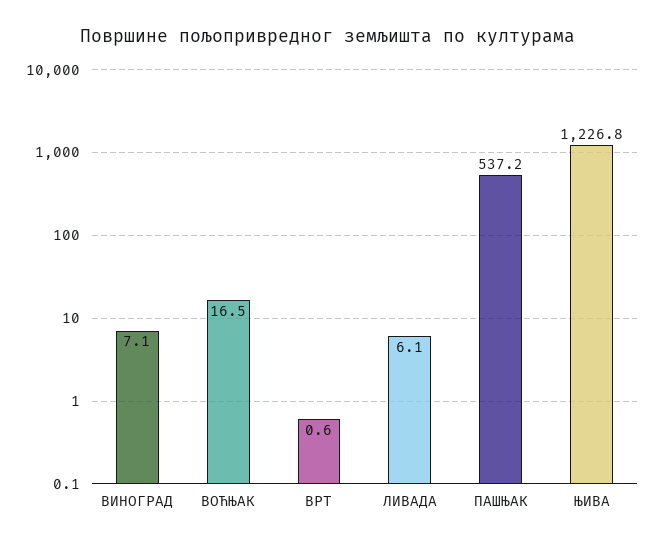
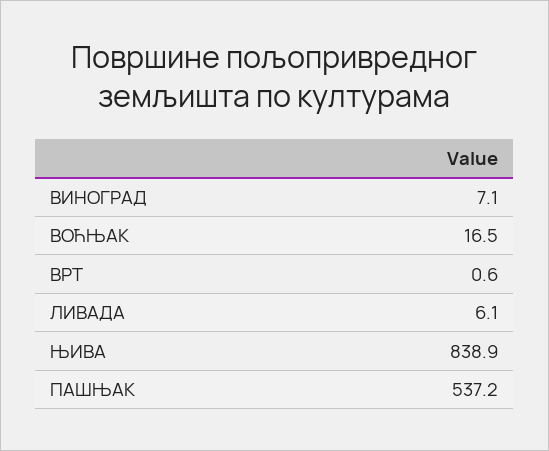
  {
    "ВИНОГРАД": 7.1,
    "ВОЋЊАК": 16.5,
    "ВРТ": 0.6,
    "ЛИВАДА": 6.1,
    "ПАШЊАК": 537.2,
-   "ЊИВА": 1226.8
+   "ЊИВА": 838.9
  }

